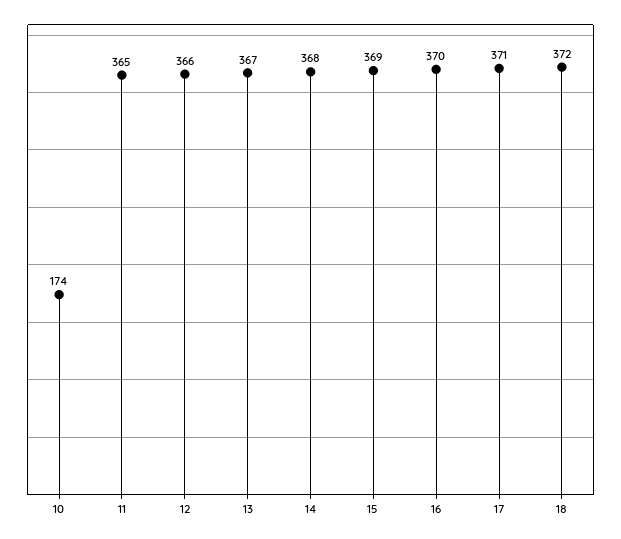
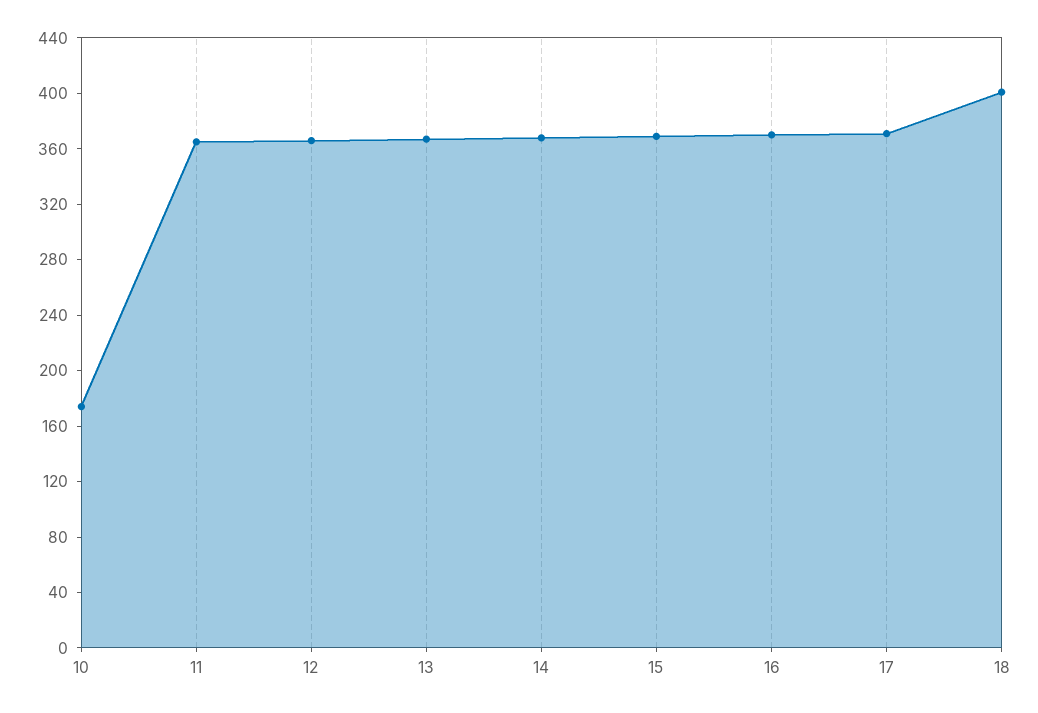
  {
    "10": 174,
    "11": 365,
    "12": 366,
    "13": 367,
    "14": 368,
    "15": 369,
    "16": 370,
    "17": 371,
-   "18": 372
+   "18": 400
  }

